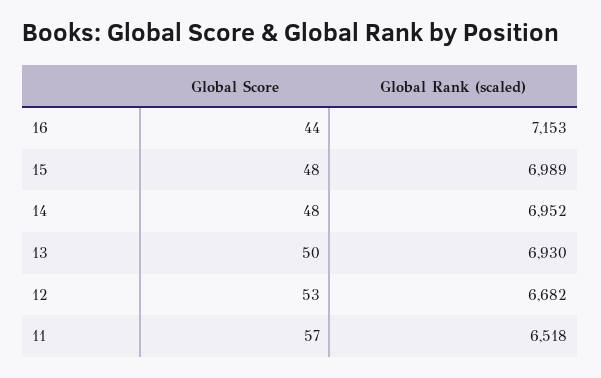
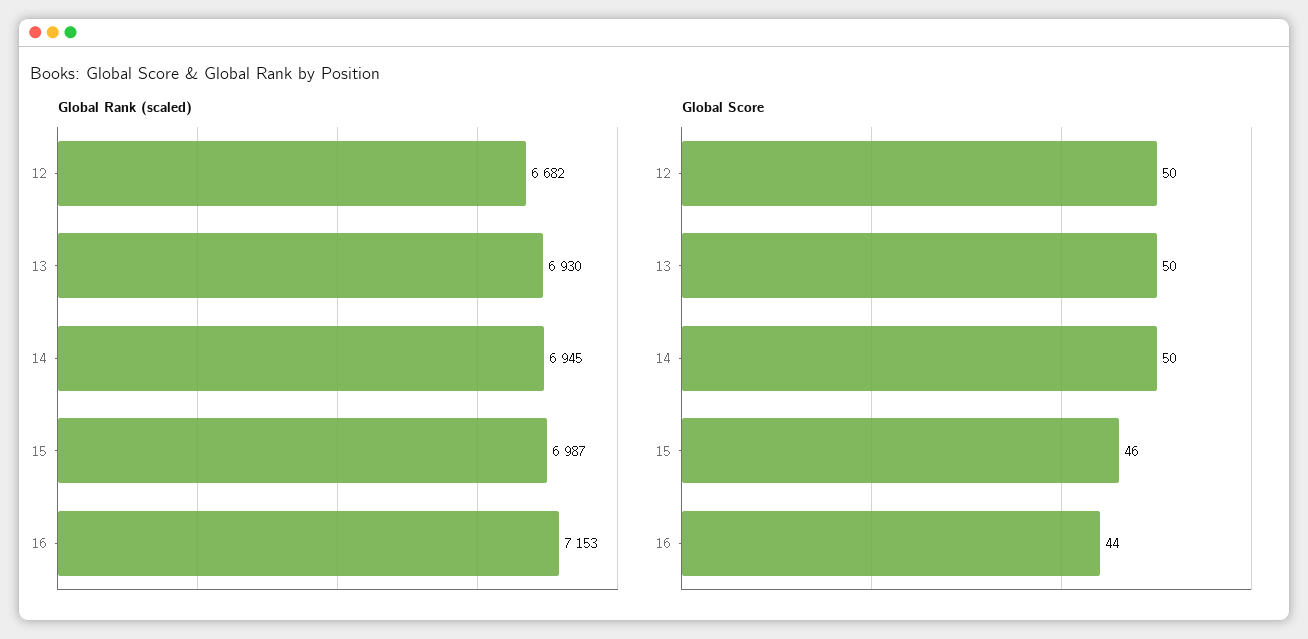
  {
    "Global Score": {
      "16": 44,
-     "15": 48,
+     "15": 46,
-     "14": 48,
+     "14": 50,
      "13": 50,
-     "12": 53,
+     "12": 50
-     "11": 57
    },
    "Global Rank (scaled)": {
      "16": 7153,
-     "15": 6989,
+     "15": 6987,
-     "14": 6952,
+     "14": 6945,
      "13": 6930,
-     "12": 6682,
+     "12": 6682
-     "11": 6518
    }
  }

